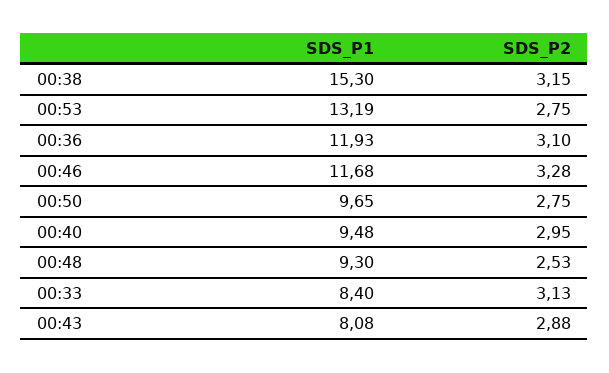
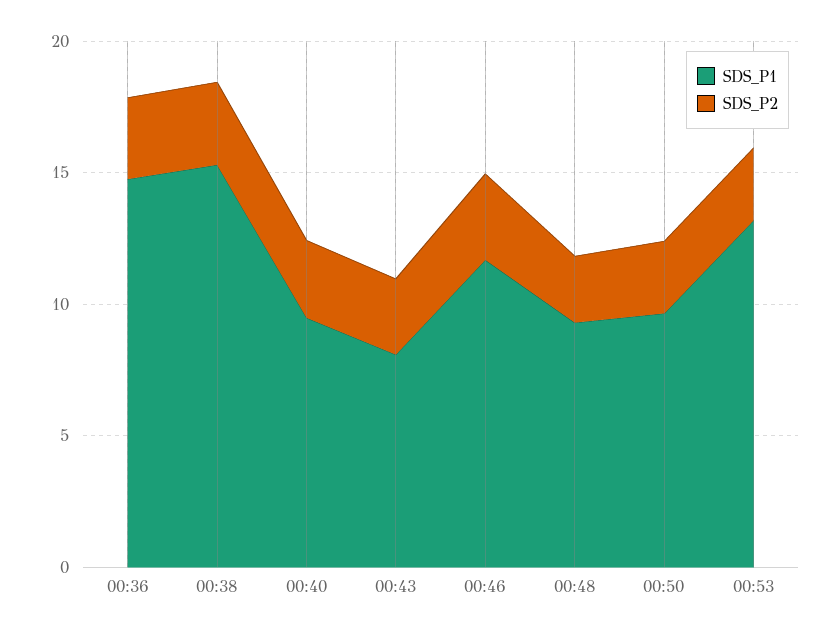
  {
    "SDS_P1": {
      "00:38": 15.3,
      "00:53": 13.19,
-     "00:36": 11.93,
+     "00:36": 15,
      "00:46": 11.68,
      "00:50": 9.65,
      "00:40": 9.48,
      "00:48": 9.3,
-     "00:33": 8.4,
      "00:43": 8.08
    },
    "SDS_P2": {
      "00:38": 3.15,
      "00:53": 2.75,
      "00:36": 3.1,
      "00:46": 3.28,
      "00:50": 2.75,
      "00:40": 2.95,
      "00:48": 2.53,
-     "00:33": 3.13,
      "00:43": 2.88
    }
  }

